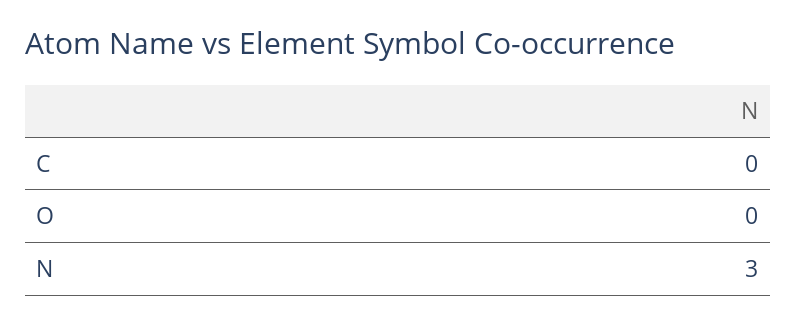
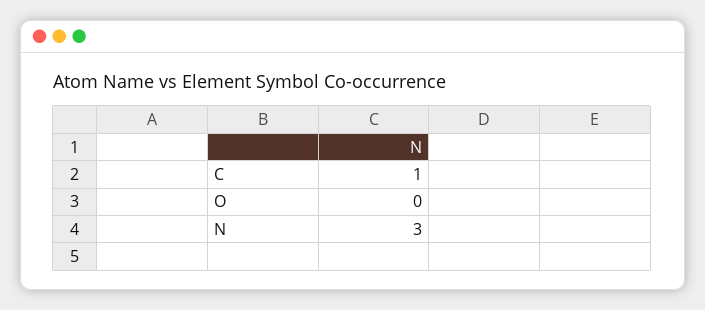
  {
-   "C": 0,
+   "C": 1,
    "O": 0,
    "N": 3
  }

